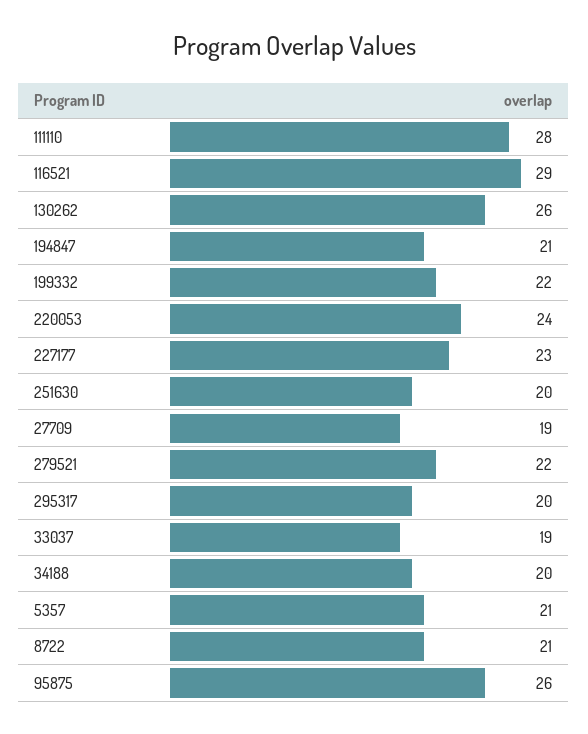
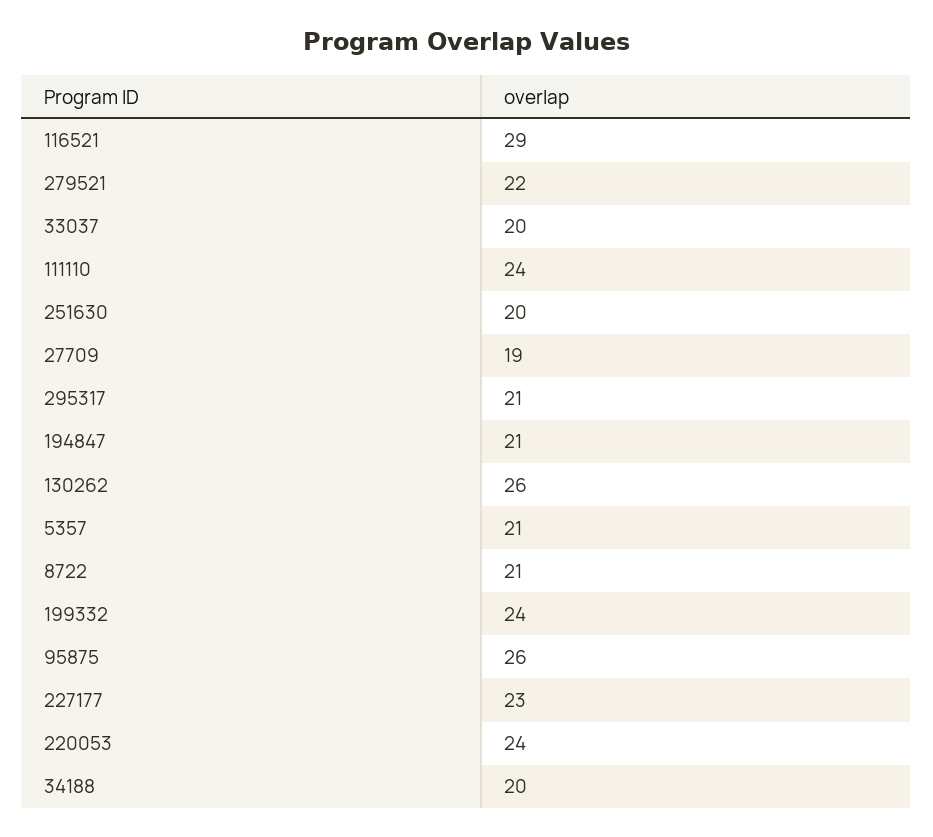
  {
-   "111110": 28,
+   "111110": 24,
    "116521": 29,
    "130262": 26,
    "194847": 21,
-   "199332": 22,
+   "199332": 24,
    "220053": 24,
    "227177": 23,
    "251630": 20,
    "27709": 19,
    "279521": 22,
-   "295317": 20,
+   "295317": 21,
-   "33037": 19,
+   "33037": 20,
    "34188": 20,
    "5357": 21,
    "8722": 21,
    "95875": 26
  }

